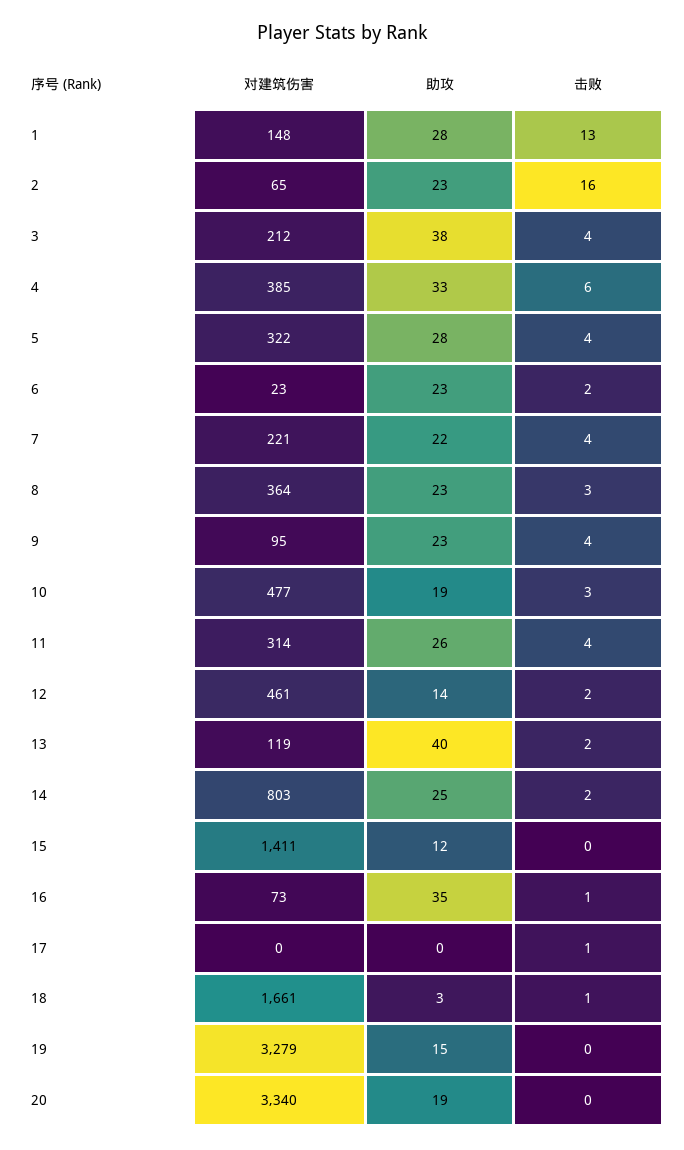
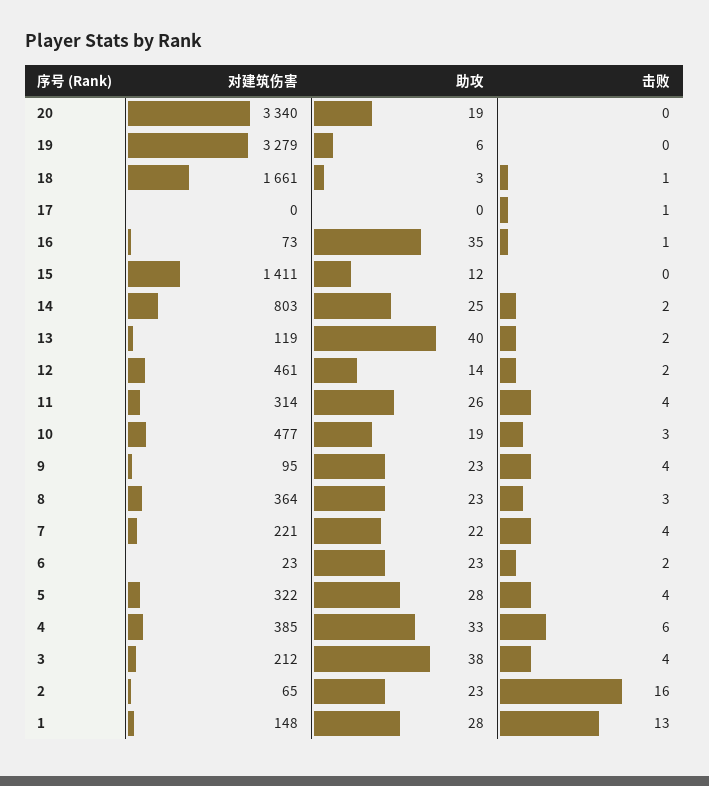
  {
    "对建筑伤害": {
      "1": 148,
      "2": 65,
      "3": 212,
      "4": 385,
      "5": 322,
      "6": 23,
      "7": 221,
      "8": 364,
      "9": 95,
      "10": 477,
      "11": 314,
      "12": 461,
      "13": 119,
      "14": 803,
      "15": 1411,
      "16": 73,
      "17": 0,
      "18": 1661,
      "19": 3279,
      "20": 3340
    },
    "助攻": {
      "1": 28,
      "2": 23,
      "3": 38,
      "4": 33,
      "5": 28,
      "6": 23,
      "7": 22,
      "8": 23,
      "9": 23,
      "10": 19,
      "11": 26,
      "12": 14,
      "13": 40,
      "14": 25,
      "15": 12,
      "16": 35,
      "17": 0,
      "18": 3,
-     "19": 15,
+     "19": 6,
      "20": 19
    },
    "击败": {
      "1": 13,
      "2": 16,
      "3": 4,
      "4": 6,
      "5": 4,
      "6": 2,
      "7": 4,
      "8": 3,
      "9": 4,
      "10": 3,
      "11": 4,
      "12": 2,
      "13": 2,
      "14": 2,
      "15": 0,
      "16": 1,
      "17": 1,
      "18": 1,
      "19": 0,
      "20": 0
    }
  }

